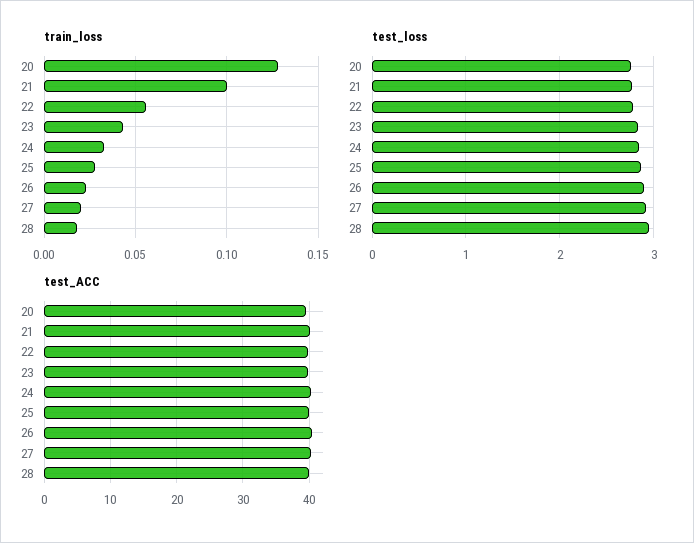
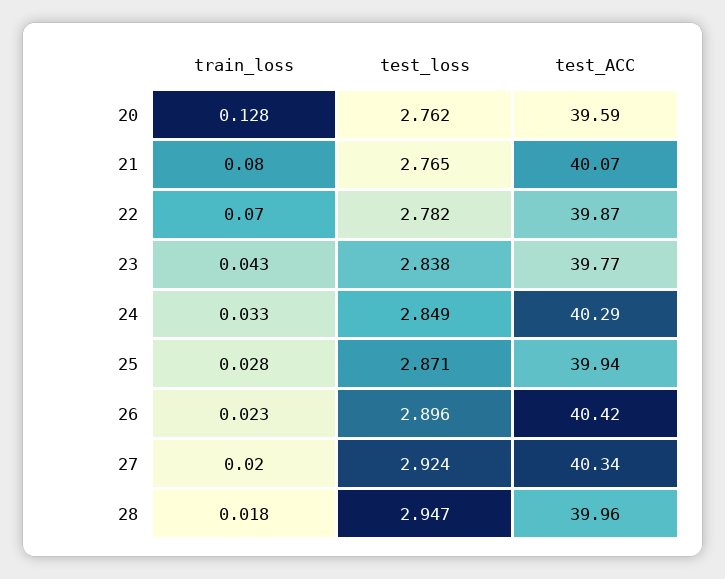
  {
    "train_loss": {
      "20": 0.128,
-     "21": 0.1,
+     "21": 0.08,
-     "22": 0.055,
+     "22": 0.07,
      "23": 0.043,
      "24": 0.033,
      "25": 0.028,
      "26": 0.023,
      "27": 0.02,
      "28": 0.018
    },
    "test_loss": {
      "20": 2.762,
      "21": 2.765,
      "22": 2.782,
      "23": 2.838,
      "24": 2.849,
      "25": 2.871,
      "26": 2.896,
      "27": 2.924,
      "28": 2.947
    },
    "test_ACC": {
      "20": 39.59,
      "21": 40.07,
      "22": 39.87,
      "23": 39.77,
      "24": 40.29,
      "25": 39.94,
      "26": 40.42,
      "27": 40.34,
      "28": 39.96
    }
  }

